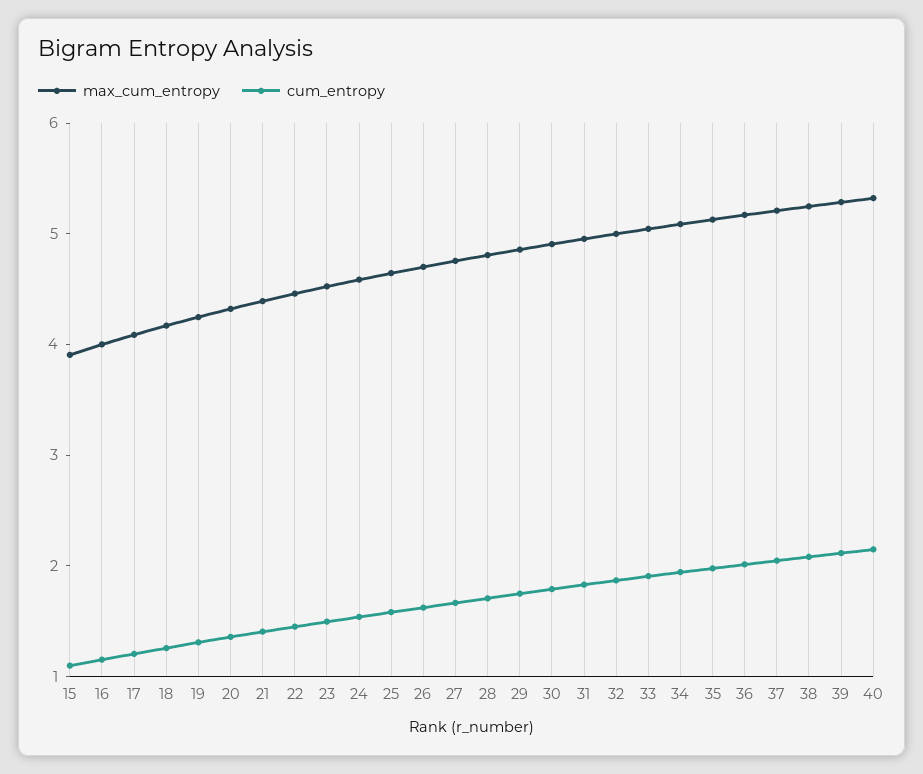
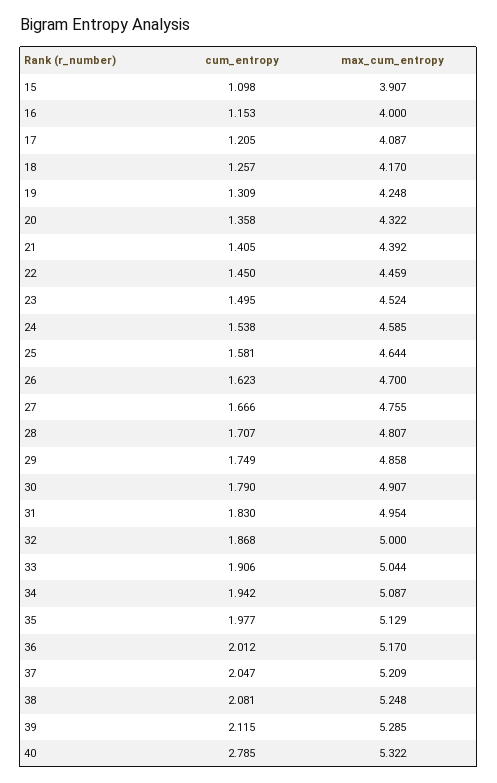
  {
    "max_cum_entropy": {
      "15": 3.907,
      "16": 4,
      "17": 4.087,
      "18": 4.17,
      "19": 4.248,
      "20": 4.322,
      "21": 4.392,
      "22": 4.459,
      "23": 4.524,
      "24": 4.585,
      "25": 4.644,
      "26": 4.7,
      "27": 4.755,
      "28": 4.807,
      "29": 4.858,
      "30": 4.907,
      "31": 4.954,
      "32": 5,
      "33": 5.044,
      "34": 5.087,
      "35": 5.129,
      "36": 5.17,
      "37": 5.209,
      "38": 5.248,
      "39": 5.285,
      "40": 5.322
    },
    "cum_entropy": {
      "15": 1.098,
      "16": 1.153,
      "17": 1.205,
      "18": 1.257,
      "19": 1.309,
      "20": 1.358,
      "21": 1.405,
      "22": 1.45,
      "23": 1.495,
      "24": 1.538,
      "25": 1.581,
      "26": 1.623,
      "27": 1.666,
      "28": 1.707,
      "29": 1.749,
      "30": 1.79,
      "31": 1.83,
      "32": 1.868,
      "33": 1.906,
      "34": 1.942,
      "35": 1.977,
      "36": 2.012,
      "37": 2.047,
      "38": 2.081,
      "39": 2.115,
-     "40": 2.2
+     "40": 2.785
    }
  }

